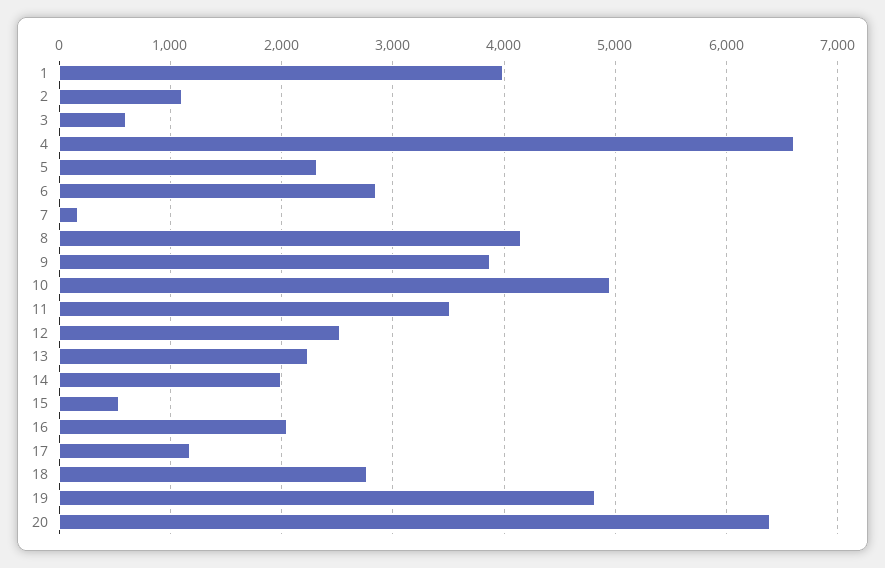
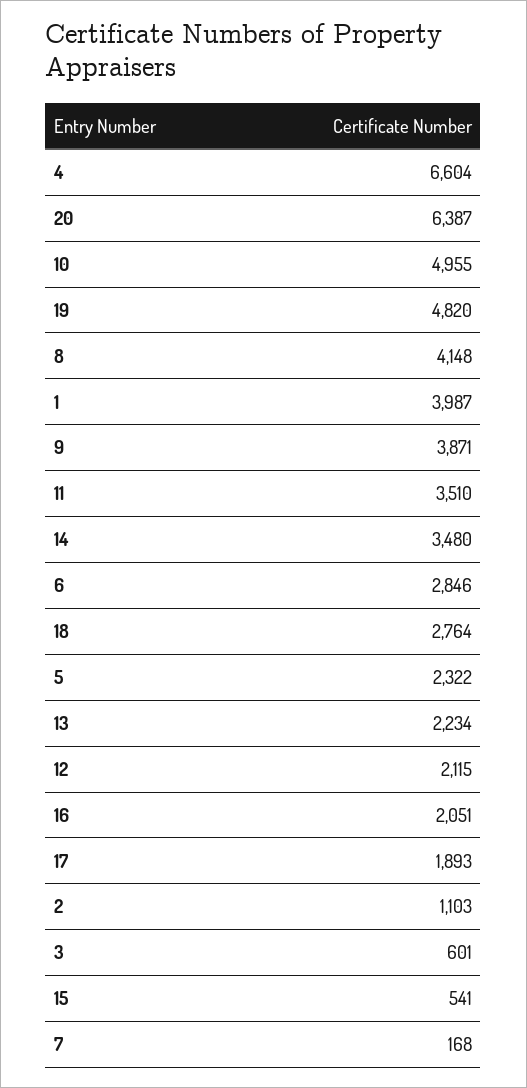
  {
    "1": 3987,
    "2": 1103,
    "3": 601,
    "4": 6604,
    "5": 2322,
    "6": 2846,
    "7": 168,
    "8": 4148,
    "9": 3871,
    "10": 4955,
    "11": 3510,
-   "12": 2500,
+   "12": 2115,
    "13": 2234,
-   "14": 2000,
+   "14": 3480,
    "15": 541,
    "16": 2051,
-   "17": 1200,
+   "17": 1893,
    "18": 2764,
    "19": 4820,
    "20": 6387
  }

